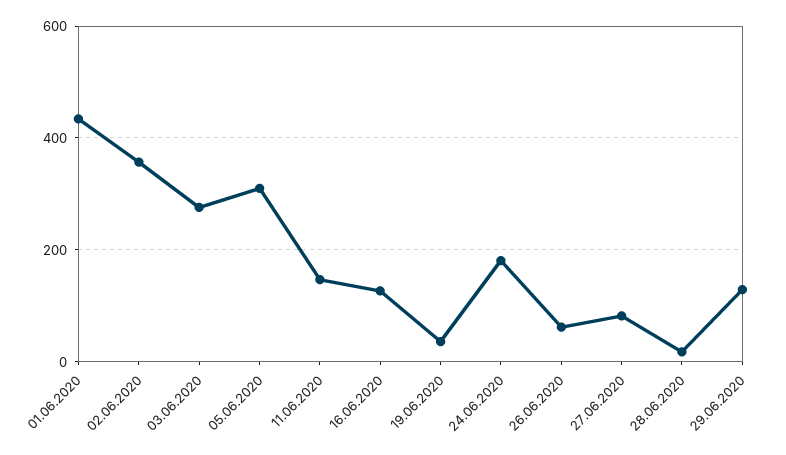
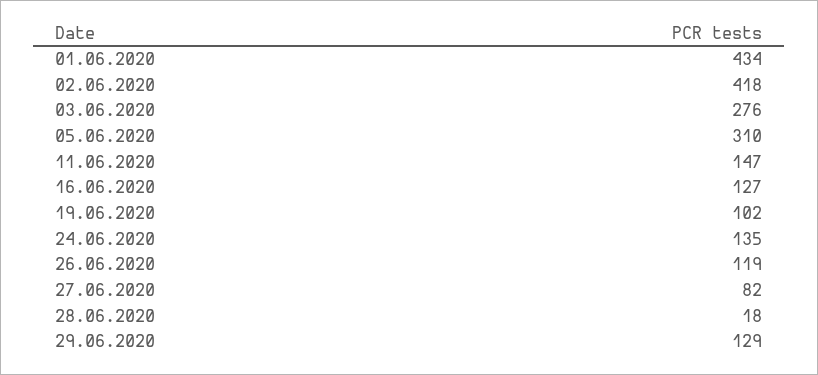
  {
    "01.06.2020": 434,
-   "02.06.2020": 360,
+   "02.06.2020": 418,
    "03.06.2020": 276,
    "05.06.2020": 310,
    "11.06.2020": 147,
    "16.06.2020": 127,
-   "19.06.2020": 40,
+   "19.06.2020": 102,
-   "24.06.2020": 180,
+   "24.06.2020": 135,
-   "26.06.2020": 60,
+   "26.06.2020": 119,
    "27.06.2020": 82,
    "28.06.2020": 18,
    "29.06.2020": 129
  }

